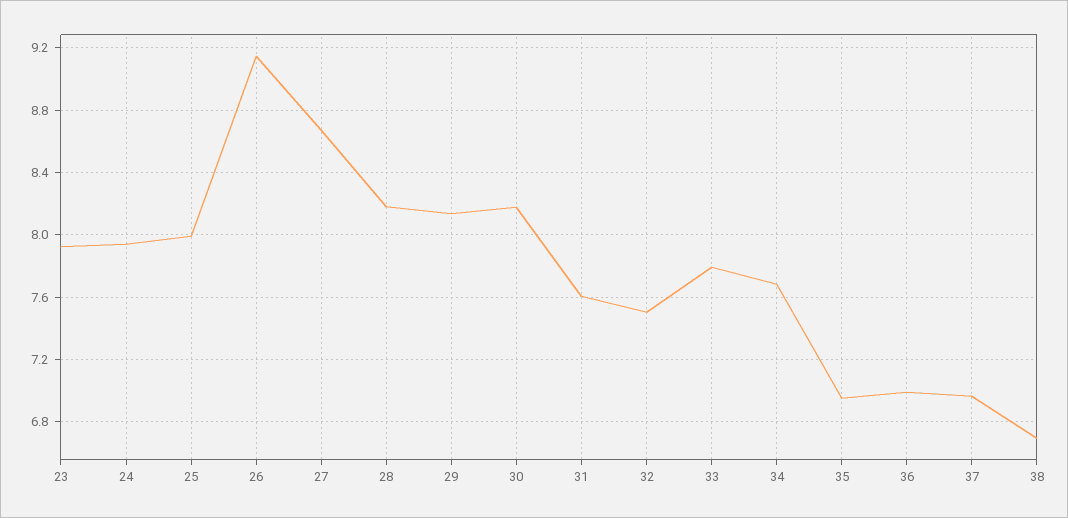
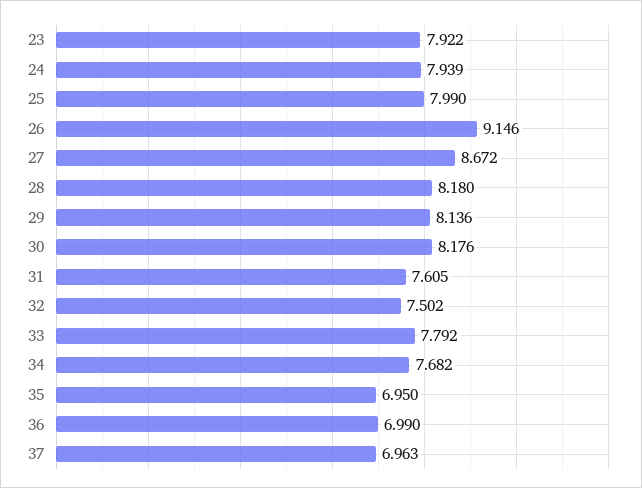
  {
    "23": 7.922,
    "24": 7.939,
    "25": 7.99,
    "26": 9.146,
    "27": 8.672,
    "28": 8.18,
    "29": 8.136,
    "30": 8.176,
    "31": 7.605,
    "32": 7.502,
    "33": 7.792,
    "34": 7.682,
    "35": 6.95,
    "36": 6.99,
-   "37": 6.963,
+   "37": 6.963
-   "38": 6.7
  }

